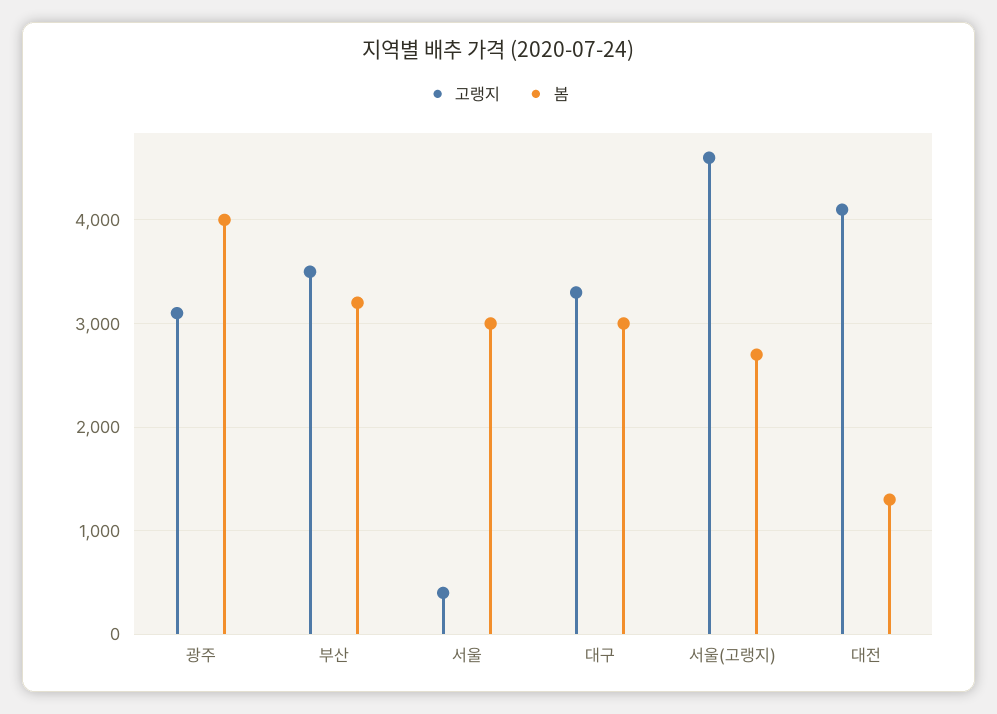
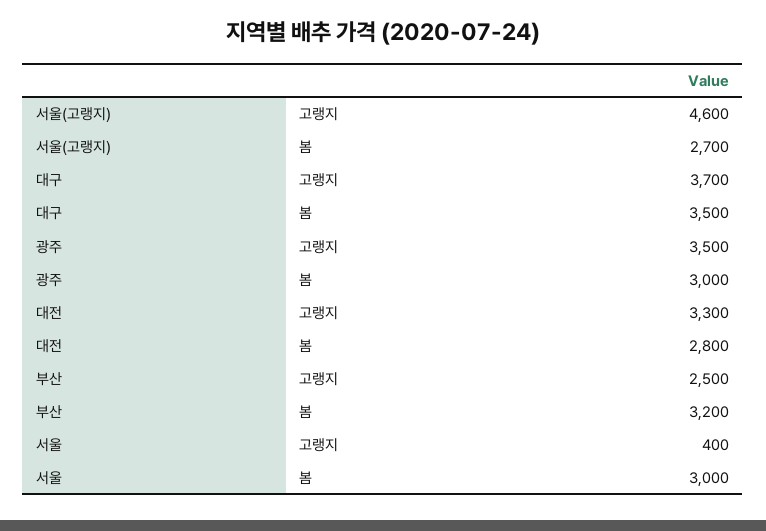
  {
    "고랭지": {
-     "광주": 3100,
+     "광주": 3500,
-     "부산": 3500,
+     "부산": 2500,
      "서울": 400,
-     "대구": 3300,
+     "대구": 3700,
      "서울(고랭지)": 4600,
-     "대전": 4100
+     "대전": 3300
    },
    "봄": {
-     "광주": 4000,
+     "광주": 3000,
      "부산": 3200,
      "서울": 3000,
-     "대구": 3000,
+     "대구": 3500,
      "서울(고랭지)": 2700,
-     "대전": 1300
+     "대전": 2800
    }
  }

